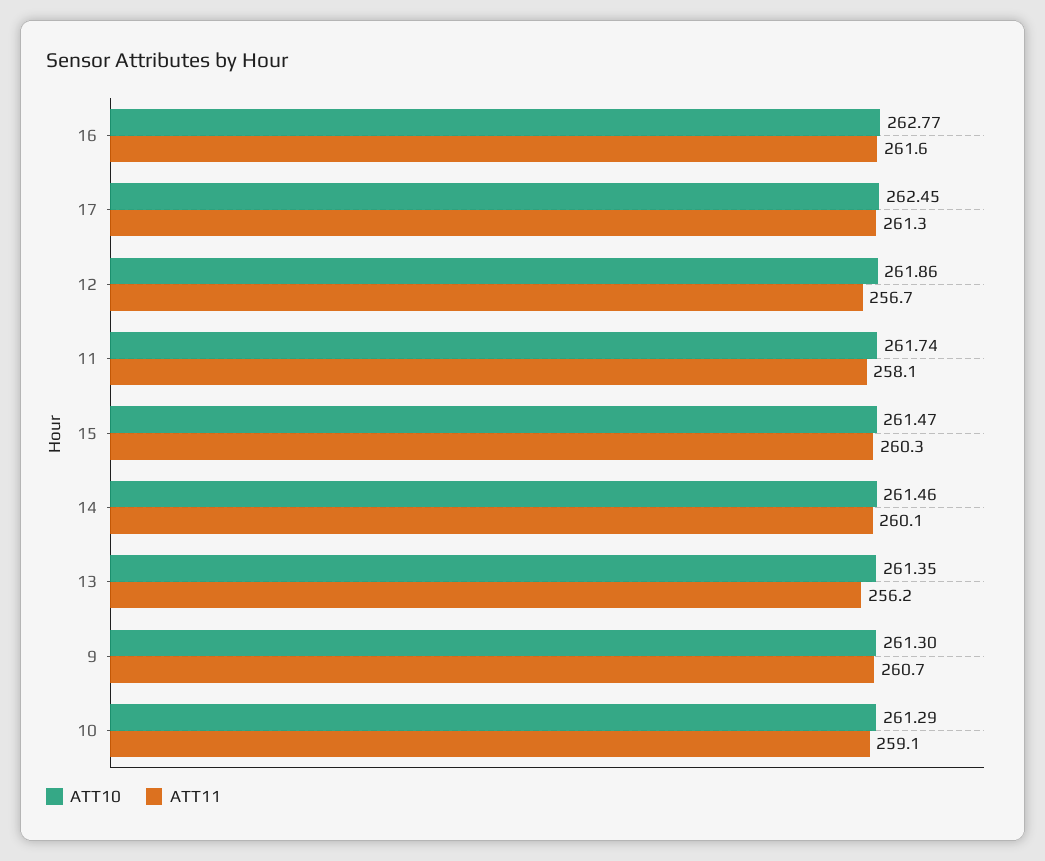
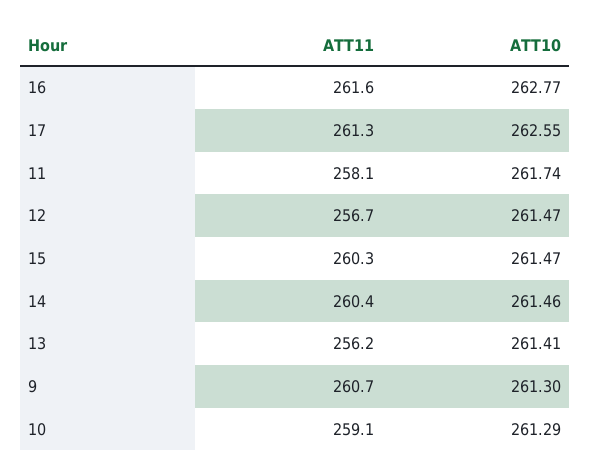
  {
    "ATT10": {
      "16": 262.77,
-     "17": 262.45,
+     "17": 262.55,
-     "12": 261.86,
+     "12": 261.47,
      "11": 261.74,
      "15": 261.47,
      "14": 261.46,
-     "13": 261.35,
+     "13": 261.41,
      "9": 261.3,
      "10": 261.29
    },
    "ATT11": {
      "16": 261.6,
      "17": 261.3,
      "12": 256.7,
      "11": 258.1,
      "15": 260.3,
-     "14": 260.1,
+     "14": 260.4,
      "13": 256.2,
      "9": 260.7,
      "10": 259.1
    }
  }

